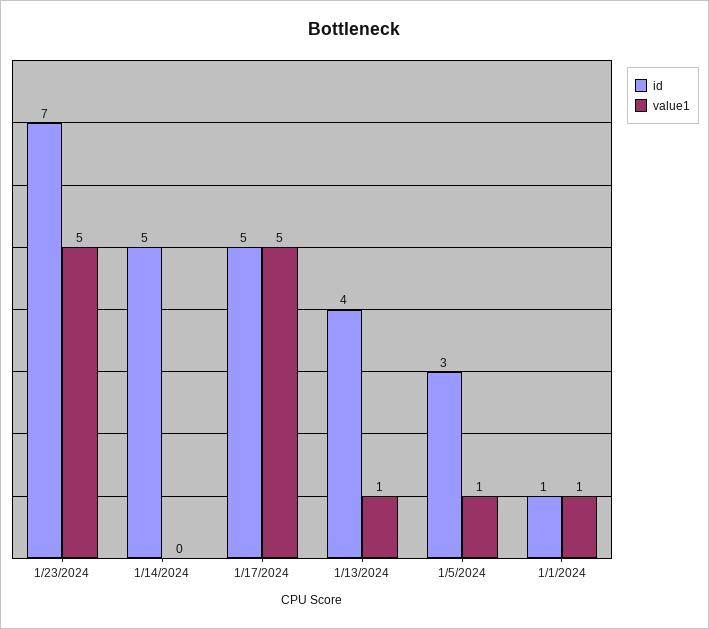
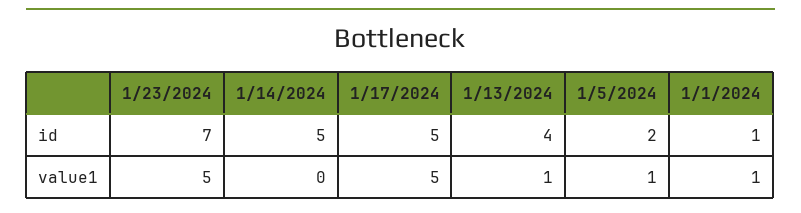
  {
    "id": {
      "1/23/2024": 7,
      "1/14/2024": 5,
      "1/17/2024": 5,
      "1/13/2024": 4,
-     "1/5/2024": 3,
+     "1/5/2024": 2,
      "1/1/2024": 1
    },
    "value1": {
      "1/23/2024": 5,
      "1/14/2024": 0,
      "1/17/2024": 5,
      "1/13/2024": 1,
      "1/5/2024": 1,
      "1/1/2024": 1
    }
  }

